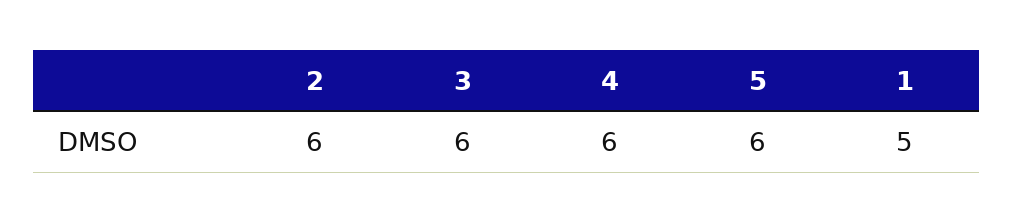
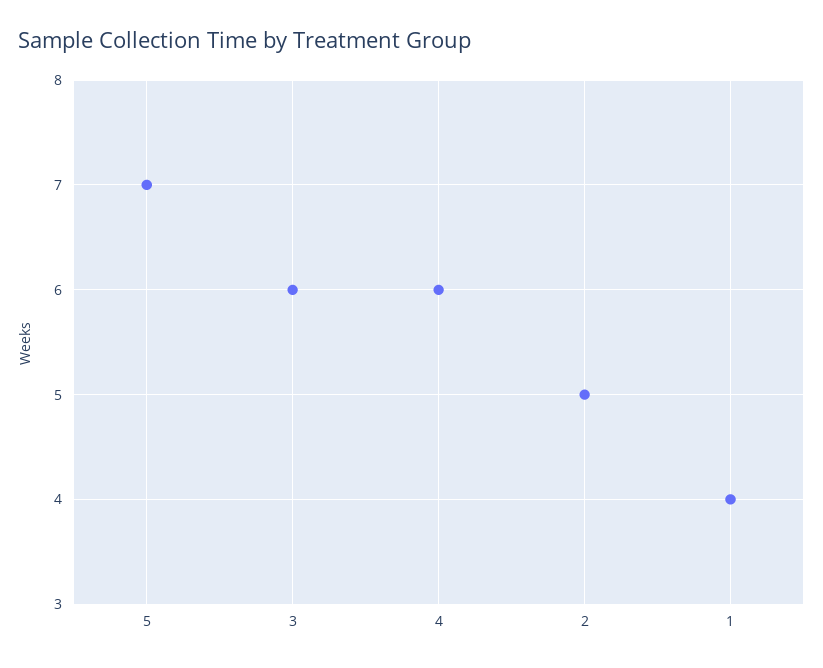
  {
-   "2": 6,
+   "2": 5,
    "3": 6,
    "4": 6,
-   "5": 6,
+   "5": 7,
-   "1": 5
+   "1": 4
  }

